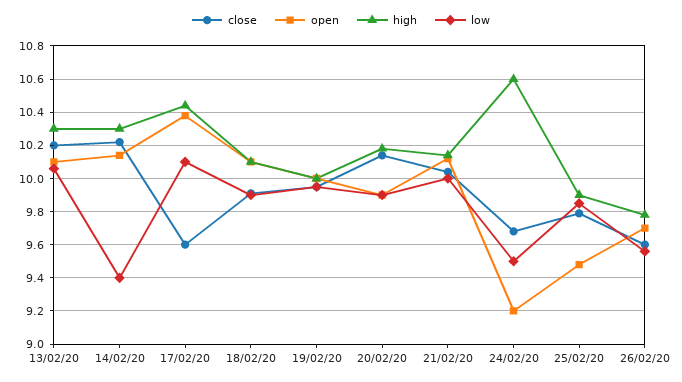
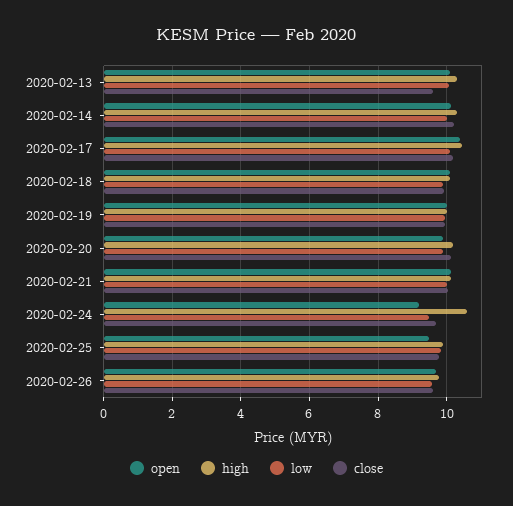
  {
    "close": {
-     "13/02/20": 10.2,
+     "13/02/20": 9.6,
      "14/02/20": 10.2,
-     "17/02/20": 9.6,
+     "17/02/20": 10.2,
      "18/02/20": 9.9,
      "19/02/20": 9.95,
      "20/02/20": 10.15,
      "21/02/20": 10.05,
      "24/02/20": 9.7,
      "25/02/20": 9.8,
      "26/02/20": 9.6
    },
    "open": {
      "13/02/20": 10.1,
      "14/02/20": 10.15,
      "17/02/20": 10.4,
      "18/02/20": 10.1,
      "19/02/20": 10,
      "20/02/20": 9.9,
      "21/02/20": 10.1,
      "24/02/20": 9.2,
      "25/02/20": 9.5,
      "26/02/20": 9.7
    },
    "high": {
      "13/02/20": 10.3,
      "14/02/20": 10.3,
      "17/02/20": 10.45,
      "18/02/20": 10.1,
      "19/02/20": 10,
      "20/02/20": 10.2,
      "21/02/20": 10.15,
      "24/02/20": 10.6,
      "25/02/20": 9.9,
      "26/02/20": 9.8
    },
    "low": {
      "13/02/20": 10.05,
-     "14/02/20": 9.4,
+     "14/02/20": 10,
      "17/02/20": 10.1,
      "18/02/20": 9.9,
      "19/02/20": 9.95,
      "20/02/20": 9.9,
      "21/02/20": 10,
      "24/02/20": 9.5,
      "25/02/20": 9.85,
      "26/02/20": 9.55
    }
  }

